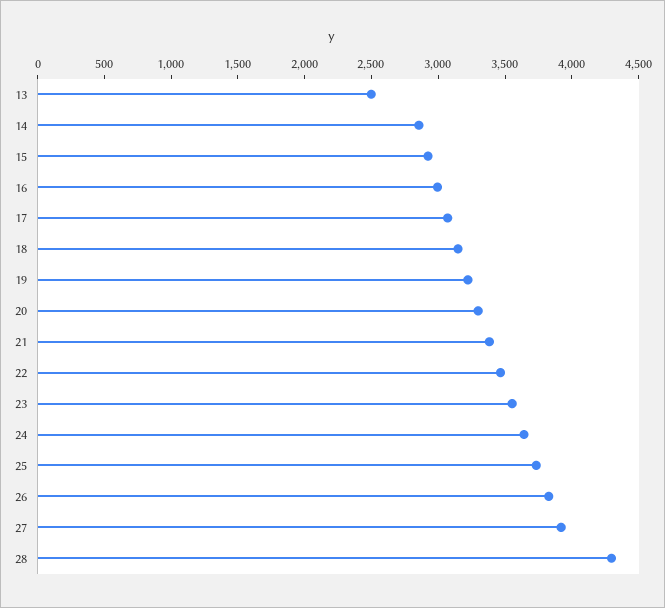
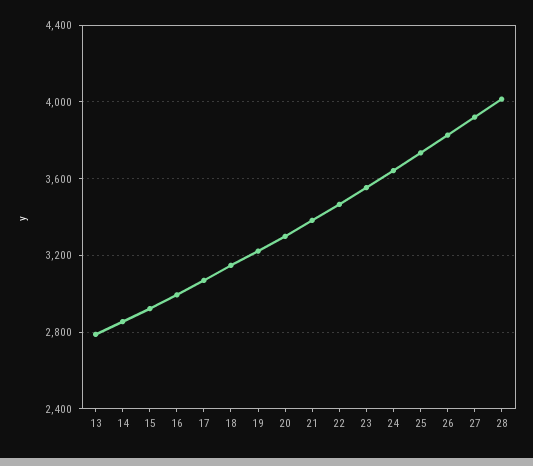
  {
-   "13": 2500,
+   "13": 2800,
    "14": 2850,
    "15": 2900,
    "16": 3000,
    "17": 3050,
    "18": 3150,
    "19": 3200,
    "20": 3300,
    "21": 3400,
    "22": 3450,
    "23": 3550,
    "24": 3650,
    "25": 3750,
    "26": 3850,
    "27": 3900,
-   "28": 4300
+   "28": 4000
  }

